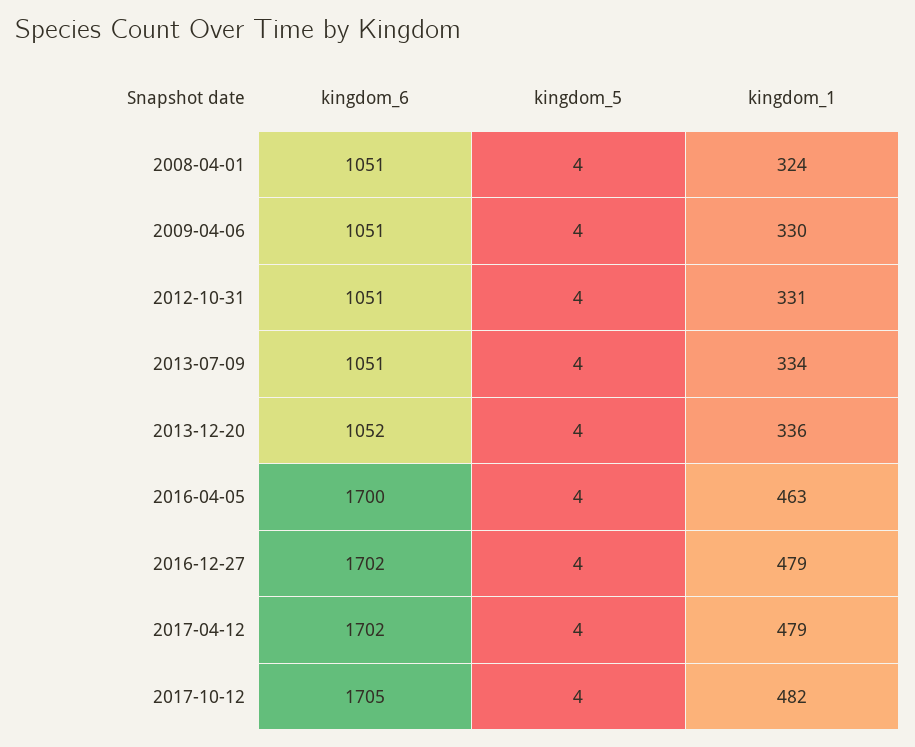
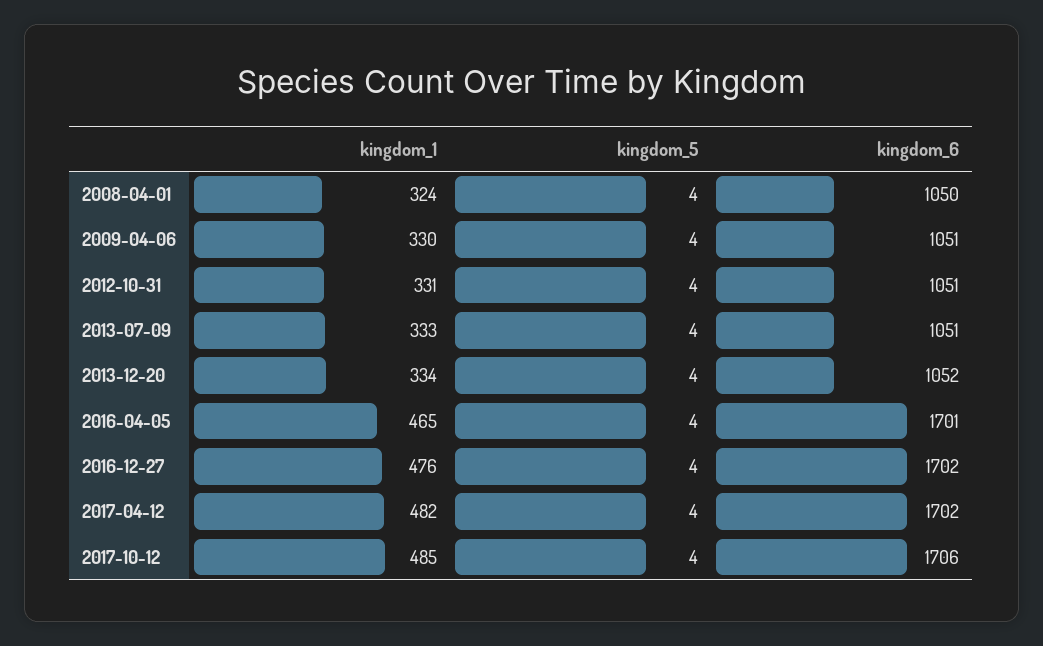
  {
    "kingdom_6": {
-     "2008-04-01": 1051,
+     "2008-04-01": 1050,
      "2009-04-06": 1051,
      "2012-10-31": 1051,
      "2013-07-09": 1051,
      "2013-12-20": 1052,
-     "2016-04-05": 1700,
+     "2016-04-05": 1701,
      "2016-12-27": 1702,
      "2017-04-12": 1702,
-     "2017-10-12": 1705
+     "2017-10-12": 1706
    },
    "kingdom_5": {
      "2008-04-01": 4,
      "2009-04-06": 4,
      "2012-10-31": 4,
      "2013-07-09": 4,
      "2013-12-20": 4,
      "2016-04-05": 4,
      "2016-12-27": 4,
      "2017-04-12": 4,
      "2017-10-12": 4
    },
    "kingdom_1": {
      "2008-04-01": 324,
      "2009-04-06": 330,
      "2012-10-31": 331,
-     "2013-07-09": 334,
+     "2013-07-09": 333,
-     "2013-12-20": 336,
+     "2013-12-20": 334,
-     "2016-04-05": 463,
+     "2016-04-05": 465,
-     "2016-12-27": 479,
+     "2016-12-27": 476,
-     "2017-04-12": 479,
+     "2017-04-12": 482,
-     "2017-10-12": 482
+     "2017-10-12": 485
    }
  }

